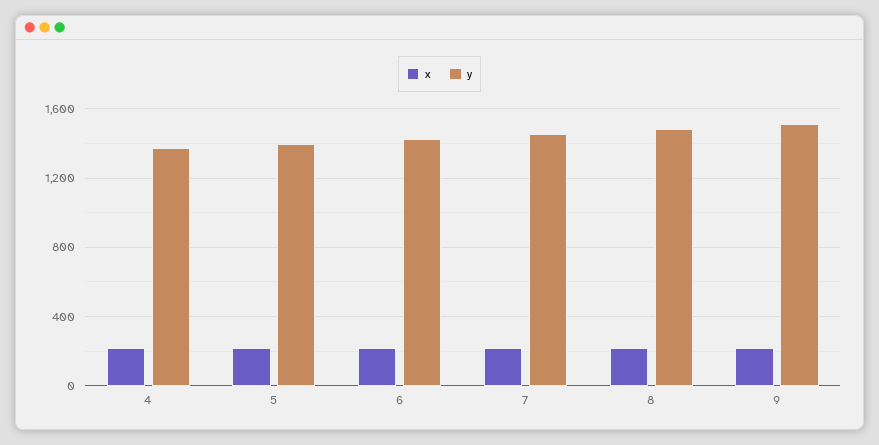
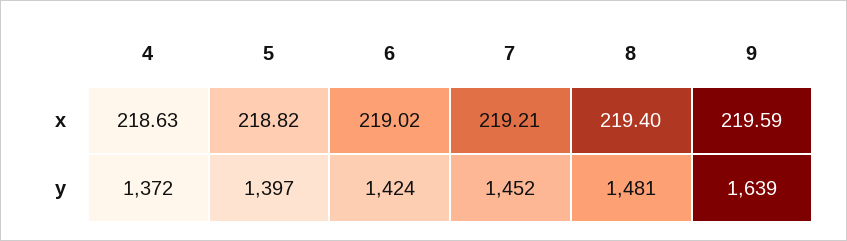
  {
    "x": {
      "4": 218.63,
      "5": 218.82,
      "6": 219.02,
      "7": 219.21,
      "8": 219.4,
      "9": 219.59
    },
    "y": {
      "4": 1372,
      "5": 1397,
      "6": 1424,
      "7": 1452,
      "8": 1481,
-     "9": 1500
+     "9": 1639
    }
  }

